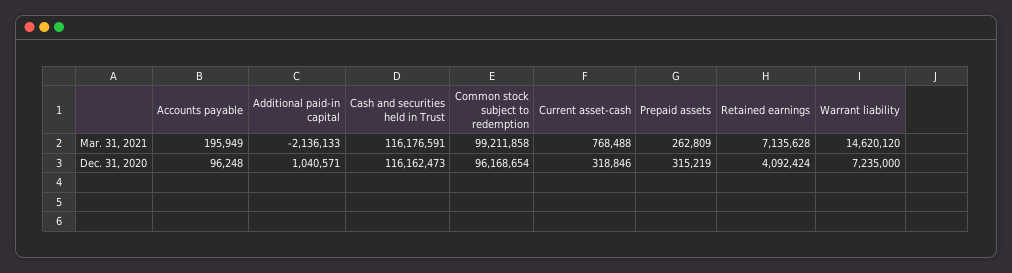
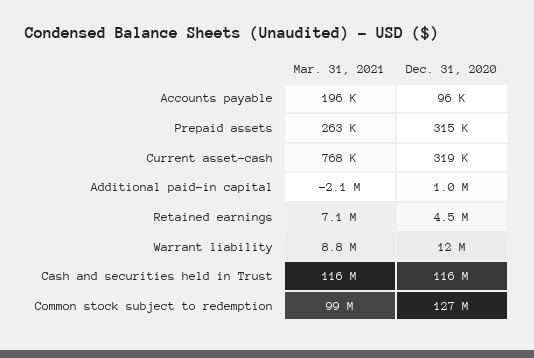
  {
    "Accounts payable": {
      "Mar. 31, 2021": 195949,
      "Dec. 31, 2020": 96248
    },
    "Additional paid-in capital": {
      "Mar. 31, 2021": -2136133,
      "Dec. 31, 2020": 1040571
    },
    "Cash and securities held in Trust": {
      "Mar. 31, 2021": 116176591,
      "Dec. 31, 2020": 116162473
    },
    "Common stock subject to redemption": {
      "Mar. 31, 2021": 99211858,
-     "Dec. 31, 2020": 96168654
+     "Dec. 31, 2020": 127000000
    },
    "Current asset-cash": {
      "Mar. 31, 2021": 768488,
      "Dec. 31, 2020": 318846
    },
    "Prepaid assets": {
      "Mar. 31, 2021": 262809,
      "Dec. 31, 2020": 315219
    },
    "Retained earnings": {
      "Mar. 31, 2021": 7135628,
-     "Dec. 31, 2020": 4092424
+     "Dec. 31, 2020": 4500000
    },
    "Warrant liability": {
-     "Mar. 31, 2021": 14620120,
+     "Mar. 31, 2021": 8800000,
-     "Dec. 31, 2020": 7235000
+     "Dec. 31, 2020": 12000000
    }
  }

